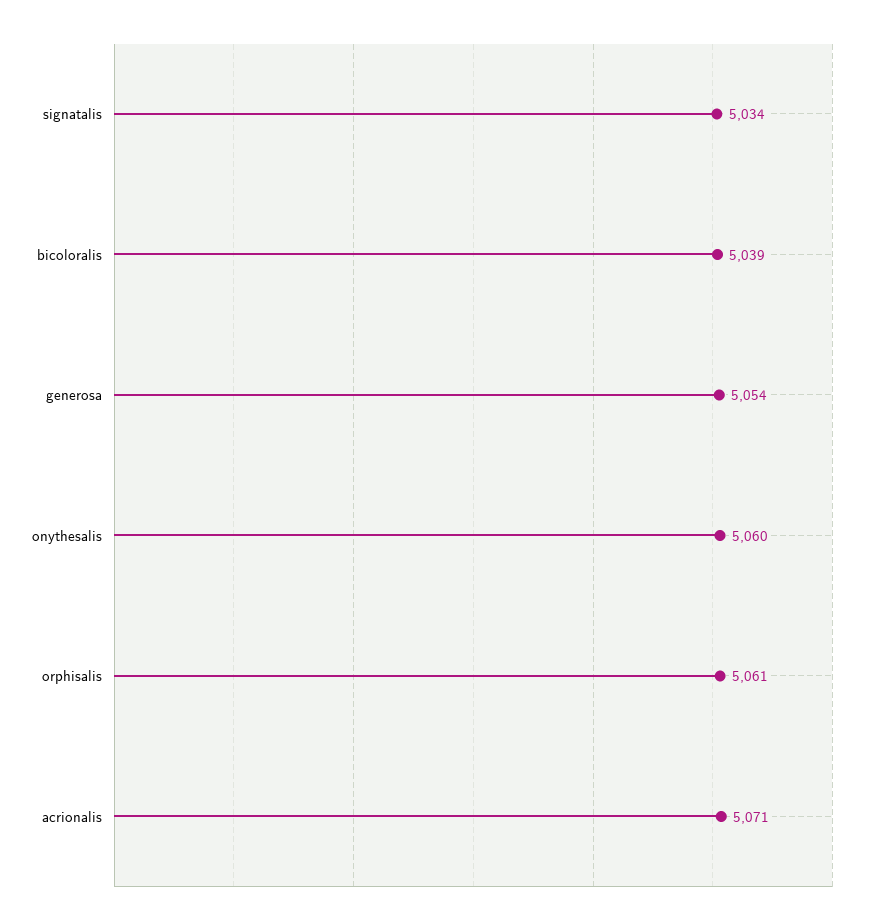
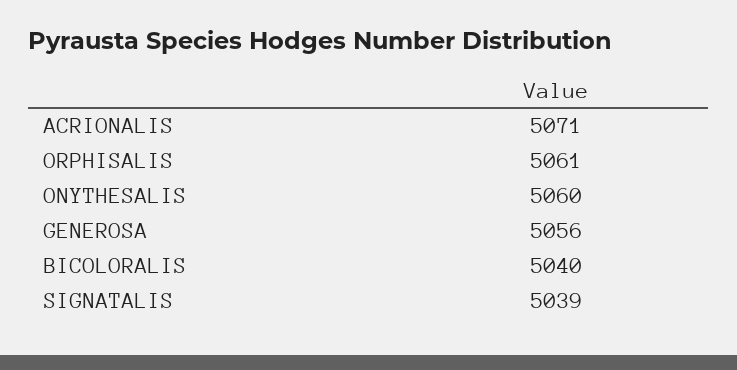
  {
-   "signatalis": 5034,
+   "signatalis": 5039,
-   "bicoloralis": 5039,
+   "bicoloralis": 5040,
-   "generosa": 5054,
+   "generosa": 5056,
    "onythesalis": 5060,
    "orphisalis": 5061,
    "acrionalis": 5071
  }

